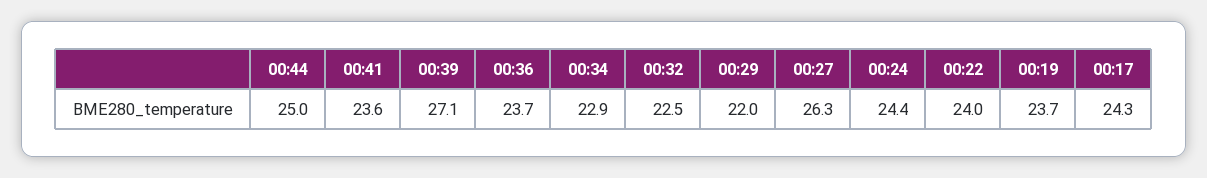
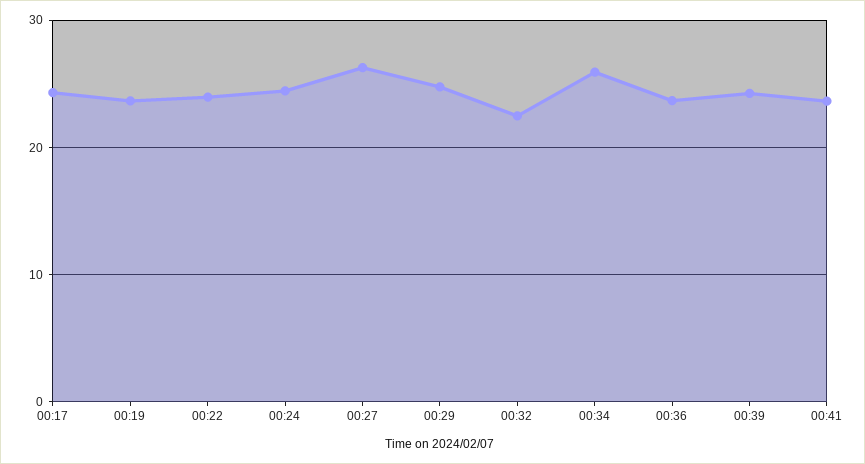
  {
-   "00:44": 25,
    "00:41": 23.6,
-   "00:39": 27.1,
+   "00:39": 24,
    "00:36": 23.7,
-   "00:34": 22.9,
+   "00:34": 26,
    "00:32": 22.5,
-   "00:29": 22,
+   "00:29": 25,
    "00:27": 26.3,
    "00:24": 24.4,
    "00:22": 24,
    "00:19": 23.7,
    "00:17": 24.3
  }

